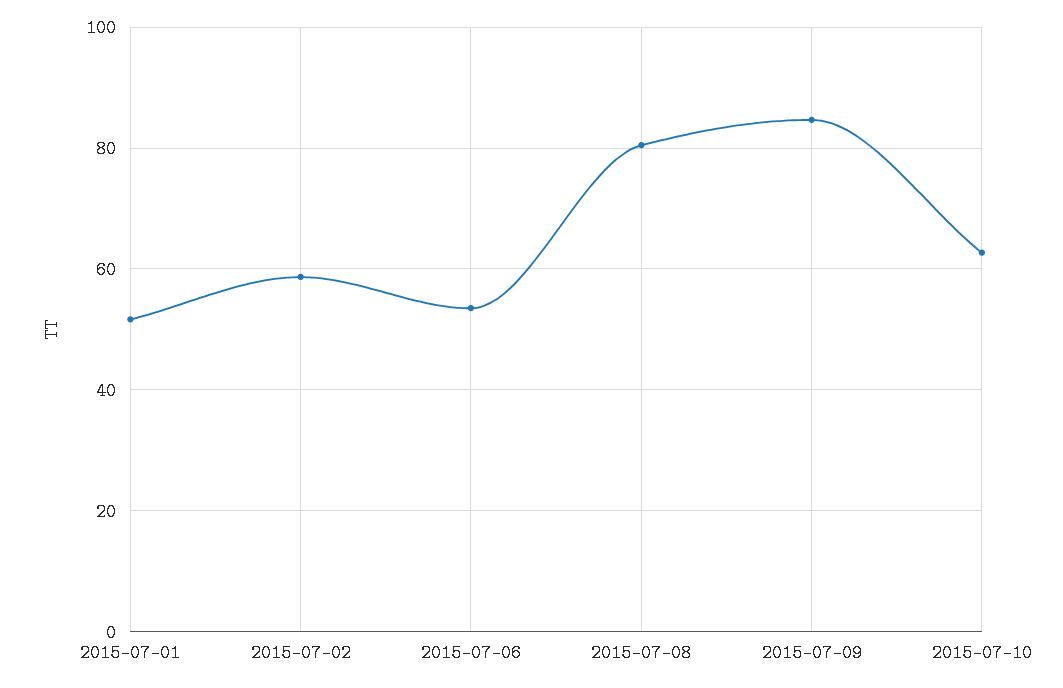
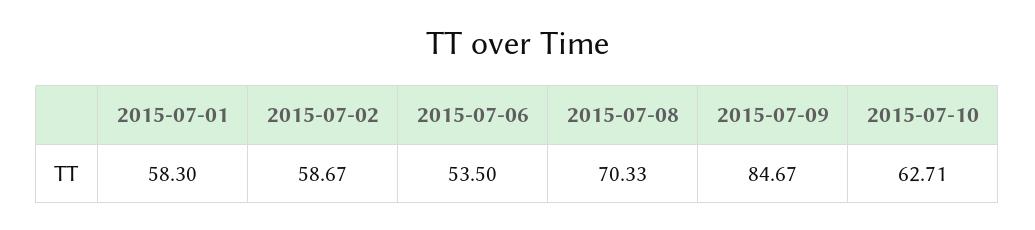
  {
-   "2015-07-01": 52,
+   "2015-07-01": 58.3,
    "2015-07-02": 58.67,
    "2015-07-06": 53.5,
-   "2015-07-08": 80,
+   "2015-07-08": 70.33,
    "2015-07-09": 84.67,
    "2015-07-10": 62.71
  }

